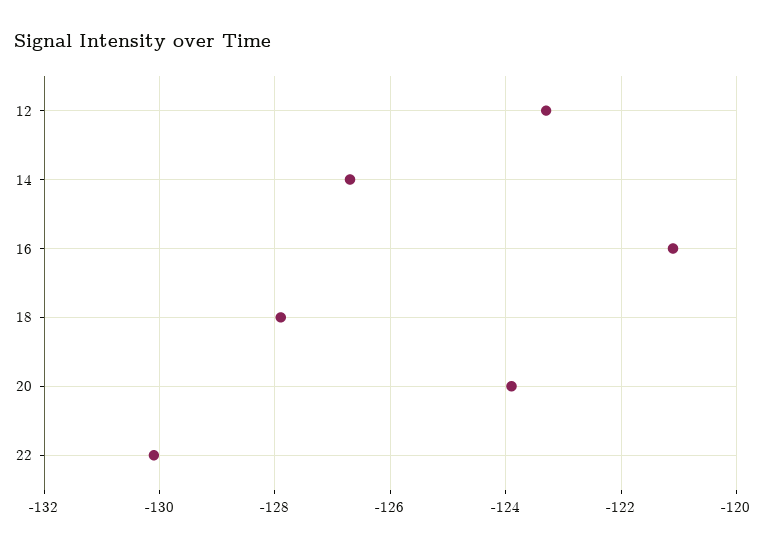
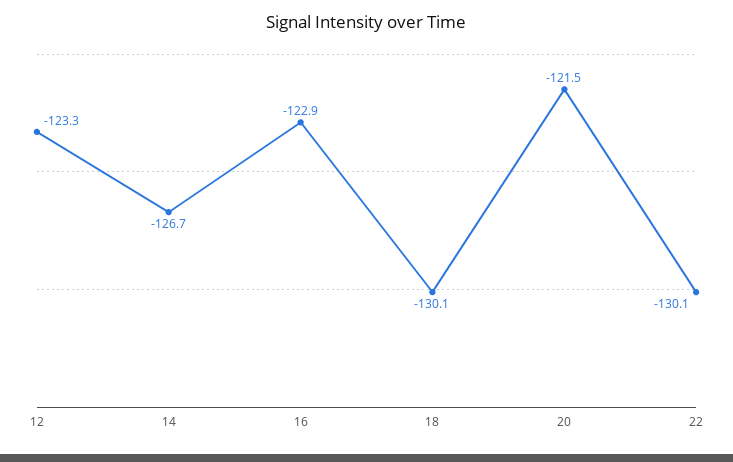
  {
    "12": -123.3,
    "14": -126.7,
-   "16": -121,
+   "16": -122.9,
-   "18": -128,
+   "18": -130.1,
-   "20": -124,
+   "20": -121.5,
    "22": -130.1
  }

